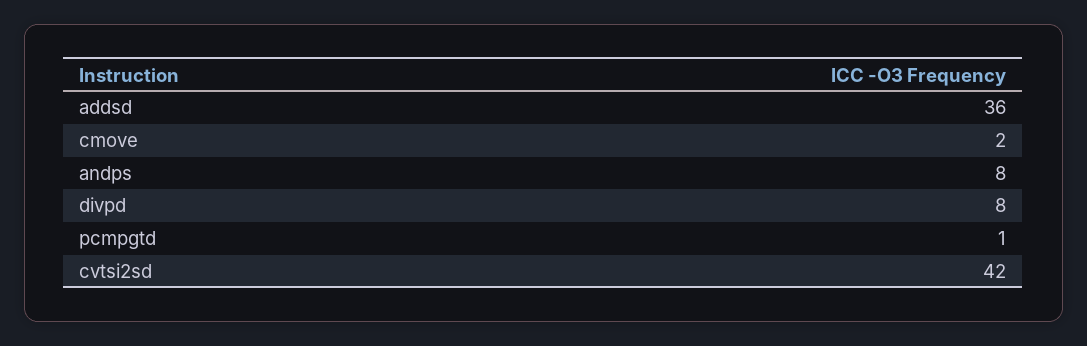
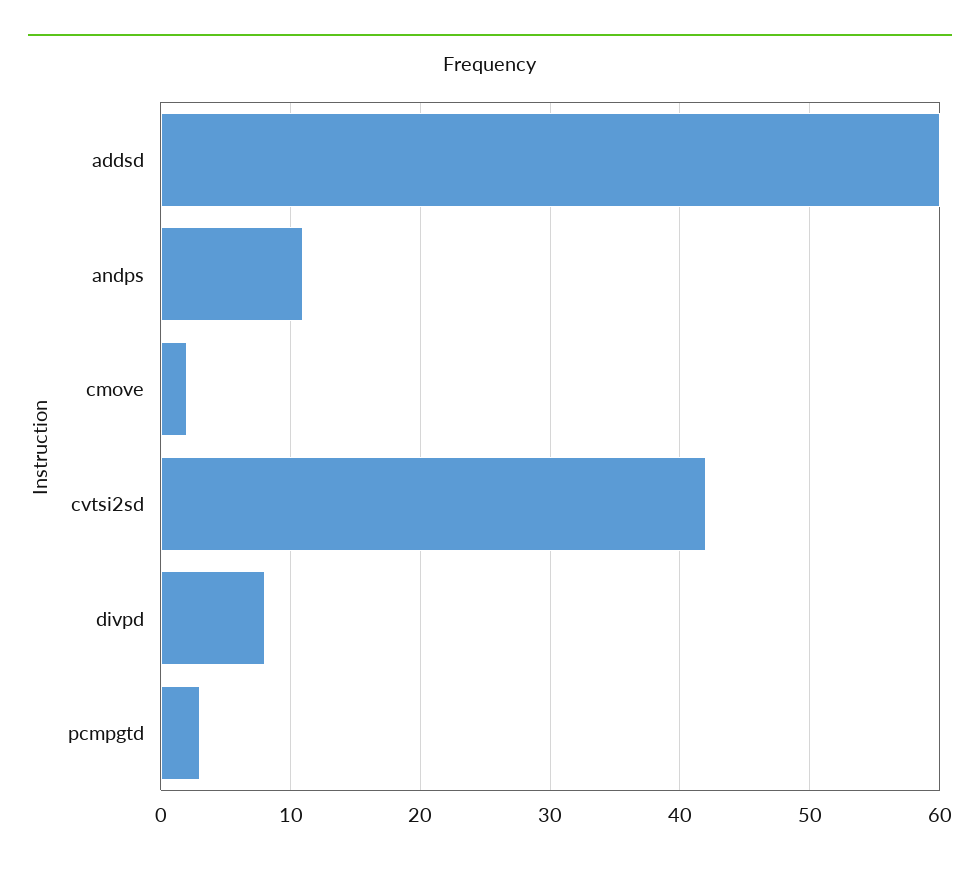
  {
-   "addsd": 36,
+   "addsd": 60,
    "cmove": 2,
-   "andps": 8,
+   "andps": 11,
    "divpd": 8,
-   "pcmpgtd": 1,
+   "pcmpgtd": 3,
    "cvtsi2sd": 42
  }

